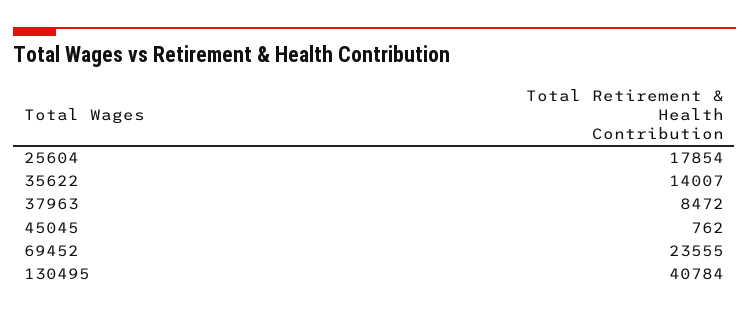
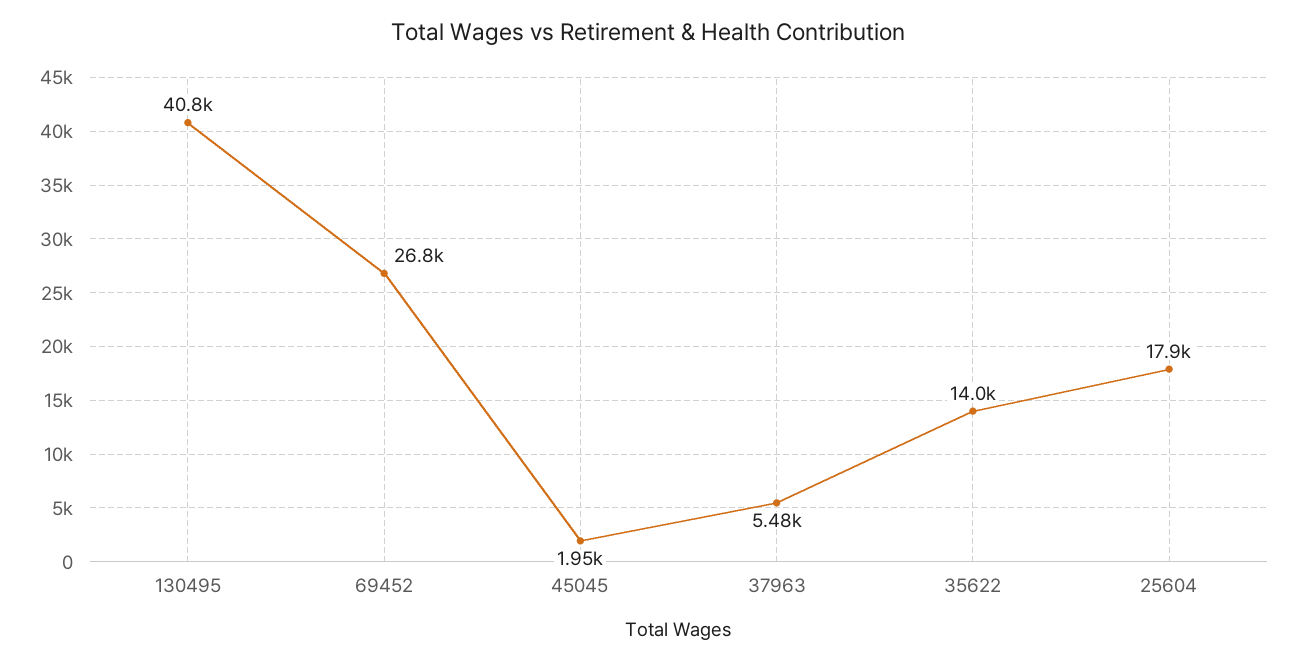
  {
    "25604": 17854,
    "35622": 14007,
-   "37963": 8472,
+   "37963": 5480,
-   "45045": 762,
+   "45045": 1950,
-   "69452": 23555,
+   "69452": 26800,
    "130495": 40784
  }

